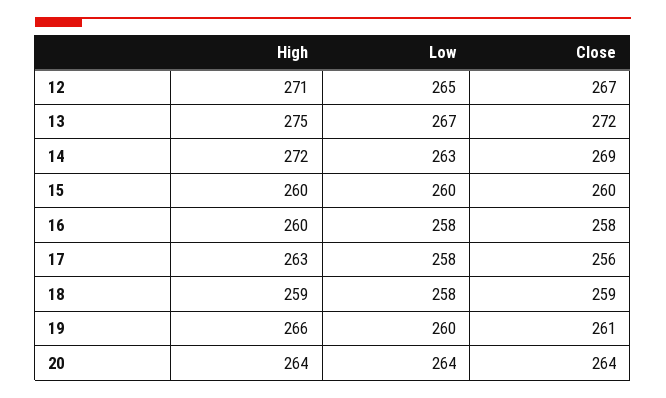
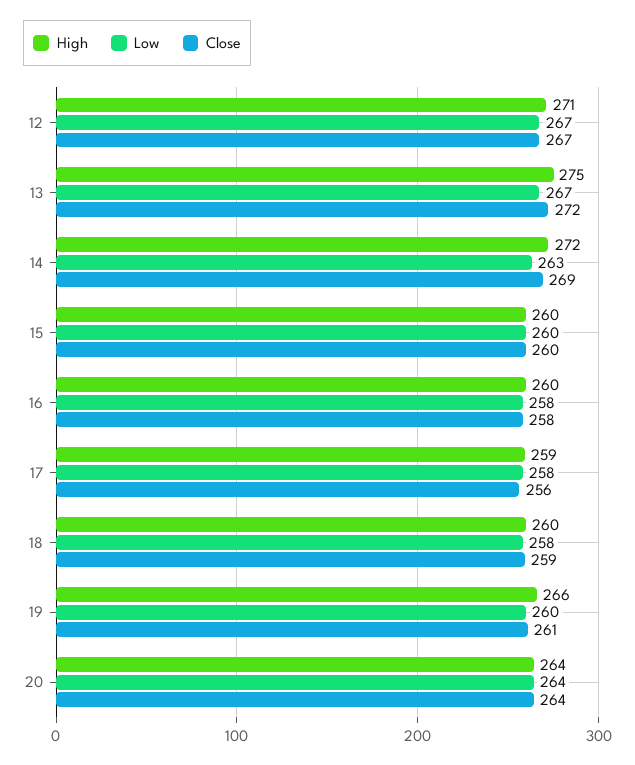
  {
    "High": {
      "12": 271,
      "13": 275,
      "14": 272,
      "15": 260,
      "16": 260,
-     "17": 263,
+     "17": 259,
-     "18": 259,
+     "18": 260,
      "19": 266,
      "20": 264
    },
    "Low": {
-     "12": 265,
+     "12": 267,
      "13": 267,
      "14": 263,
      "15": 260,
      "16": 258,
      "17": 258,
      "18": 258,
      "19": 260,
      "20": 264
    },
    "Close": {
      "12": 267,
      "13": 272,
      "14": 269,
      "15": 260,
      "16": 258,
      "17": 256,
      "18": 259,
      "19": 261,
      "20": 264
    }
  }

